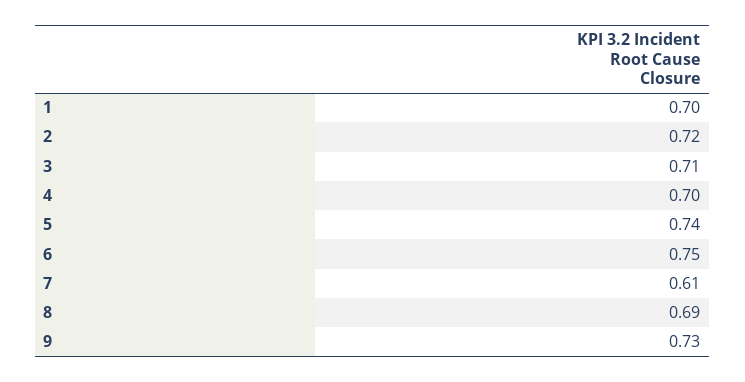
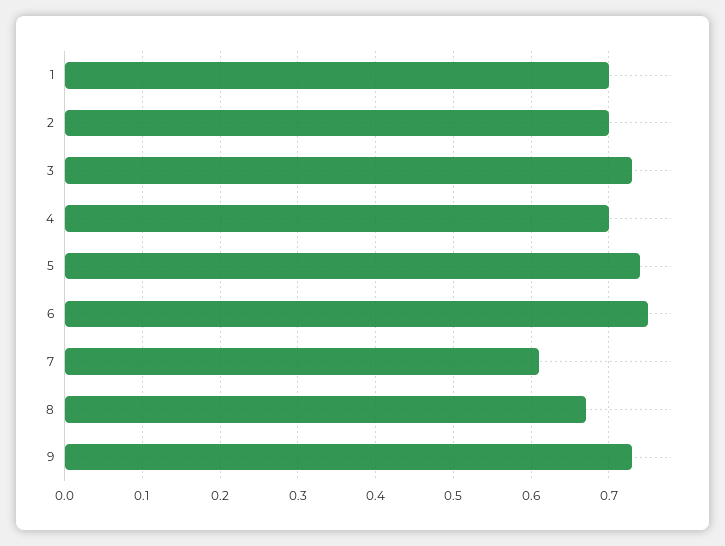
  {
    "1": 0.7,
-   "2": 0.72,
+   "2": 0.7,
-   "3": 0.71,
+   "3": 0.73,
    "4": 0.7,
    "5": 0.74,
    "6": 0.75,
    "7": 0.61,
-   "8": 0.69,
+   "8": 0.67,
    "9": 0.73
  }

